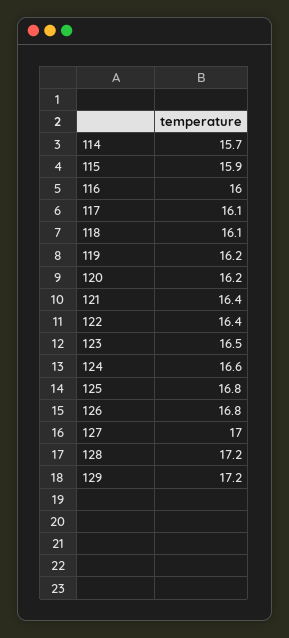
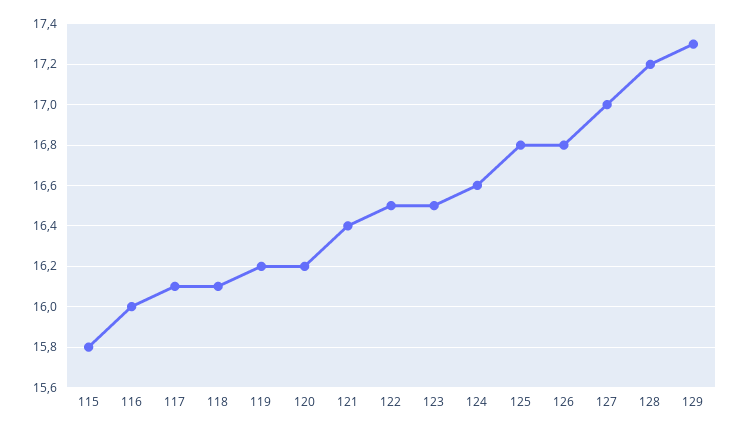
  {
-   "114": 15.7,
-   "115": 15.9,
+   "115": 15.8,
    "116": 16,
    "117": 16.1,
    "118": 16.1,
    "119": 16.2,
    "120": 16.2,
    "121": 16.4,
-   "122": 16.4,
+   "122": 16.5,
    "123": 16.5,
    "124": 16.6,
    "125": 16.8,
    "126": 16.8,
    "127": 17,
    "128": 17.2,
-   "129": 17.2
+   "129": 17.3
  }

